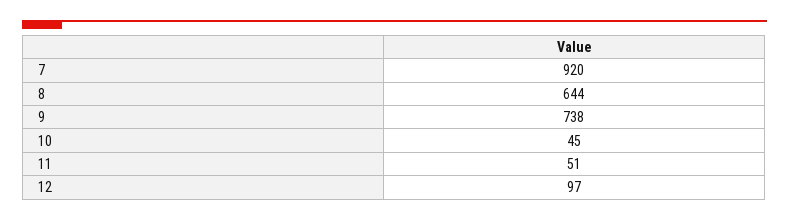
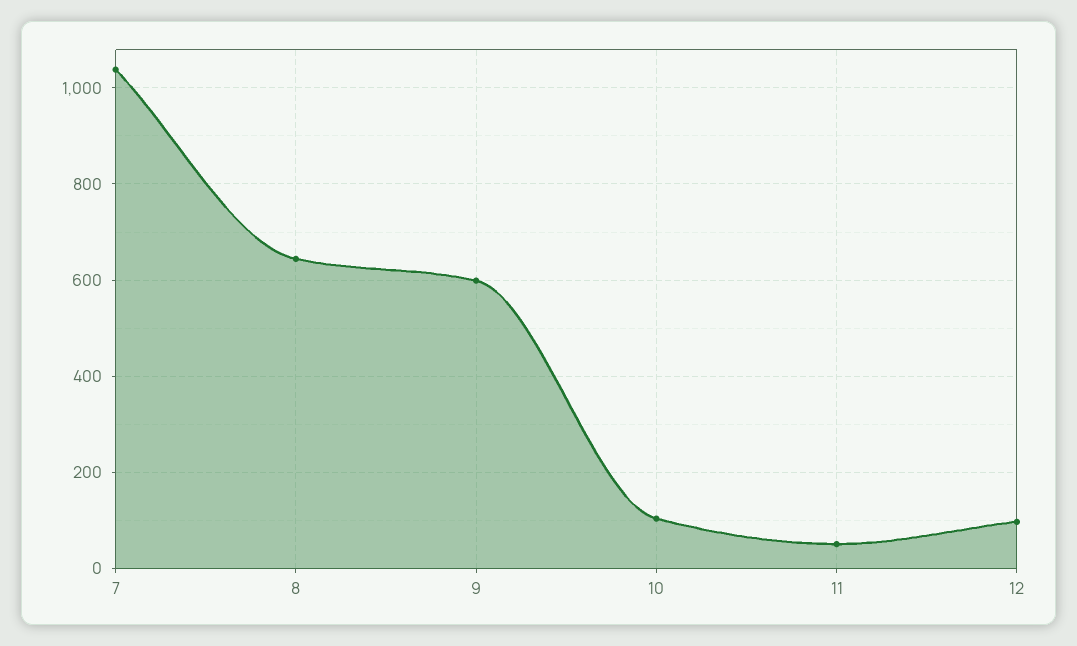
  {
-   "7": 920,
+   "7": 1040,
    "8": 644,
-   "9": 738,
+   "9": 600,
-   "10": 45,
+   "10": 100,
    "11": 51,
    "12": 97
  }

